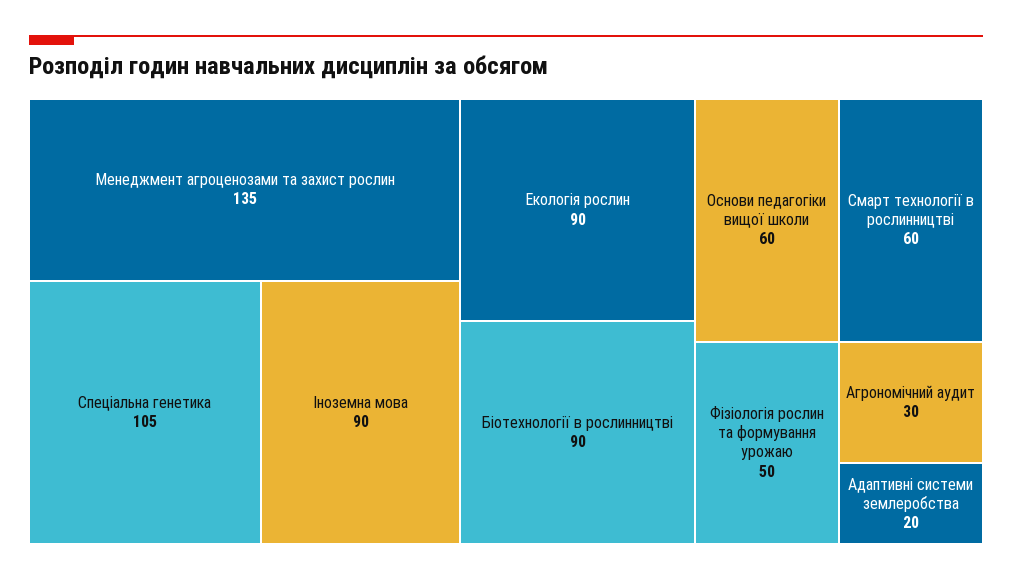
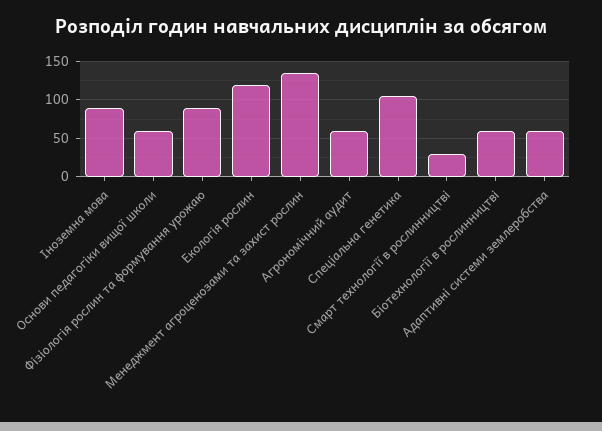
  {
    "Менеджмент агроценозами та захист рослин": 135,
    "Спеціальна генетика": 105,
    "Іноземна мова": 90,
-   "Екологія рослин": 90,
+   "Екологія рослин": 120,
-   "Біотехнології в рослинництві": 90,
+   "Біотехнології в рослинництві": 60,
    "Основи педагогіки вищої школи": 60,
-   "Смарт технології в рослинництві": 60,
+   "Смарт технології в рослинництві": 30,
-   "Фізіологія рослин та формування урожаю": 50,
+   "Фізіологія рослин та формування урожаю": 90,
-   "Агрономічний аудит": 30,
+   "Агрономічний аудит": 60,
-   "Адаптивні системи землеробства": 20
+   "Адаптивні системи землеробства": 60
  }

